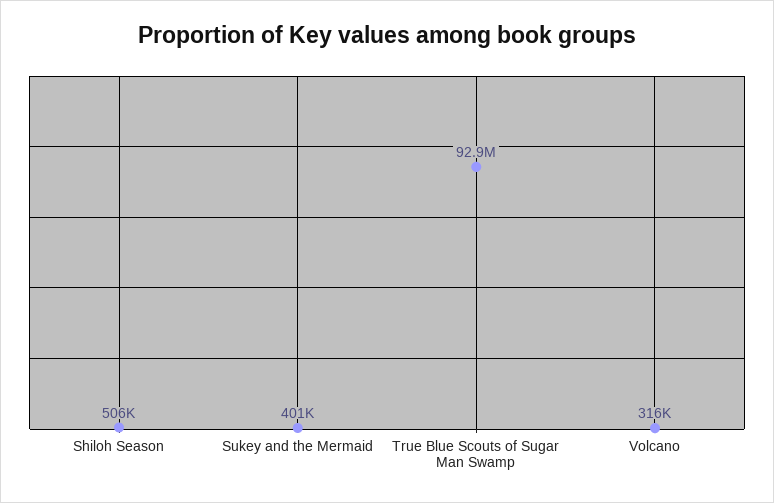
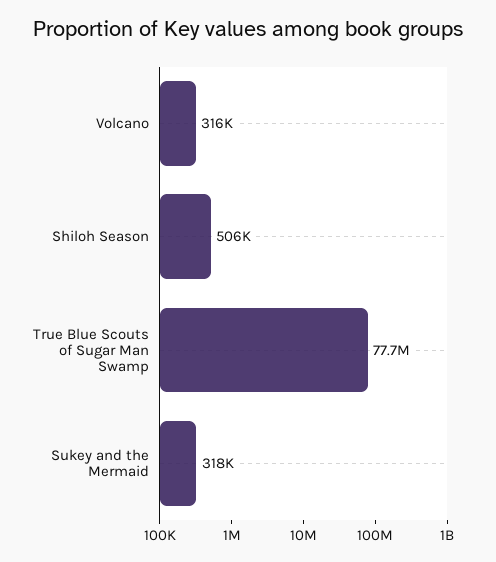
  {
    "Shiloh Season": 506000,
-   "Sukey and the Mermaid": 401000,
+   "Sukey and the Mermaid": 318000,
-   "True Blue Scouts of Sugar Man Swamp": 92900000,
+   "True Blue Scouts of Sugar Man Swamp": 77700000,
    "Volcano": 316000
  }

